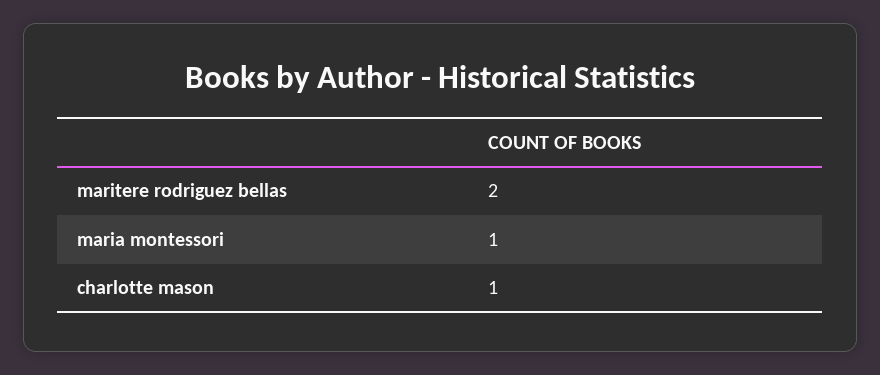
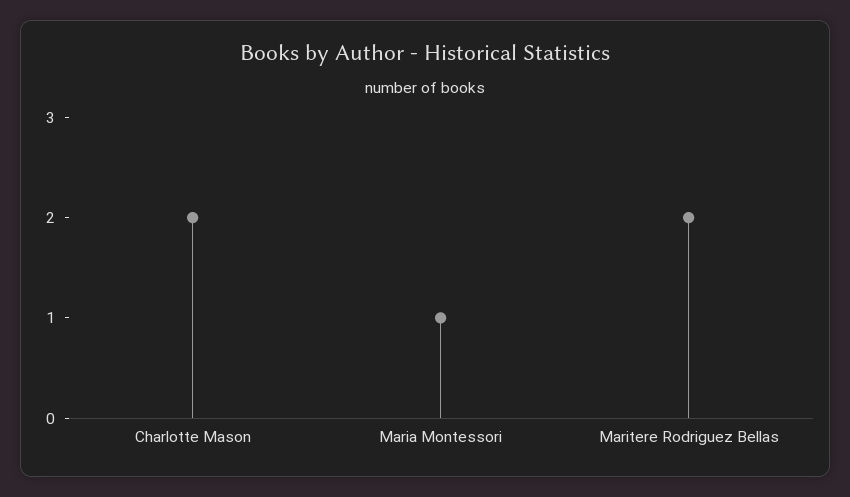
  {
    "maritere rodriguez bellas": 2,
    "maria montessori": 1,
-   "charlotte mason": 1
+   "charlotte mason": 2
  }

